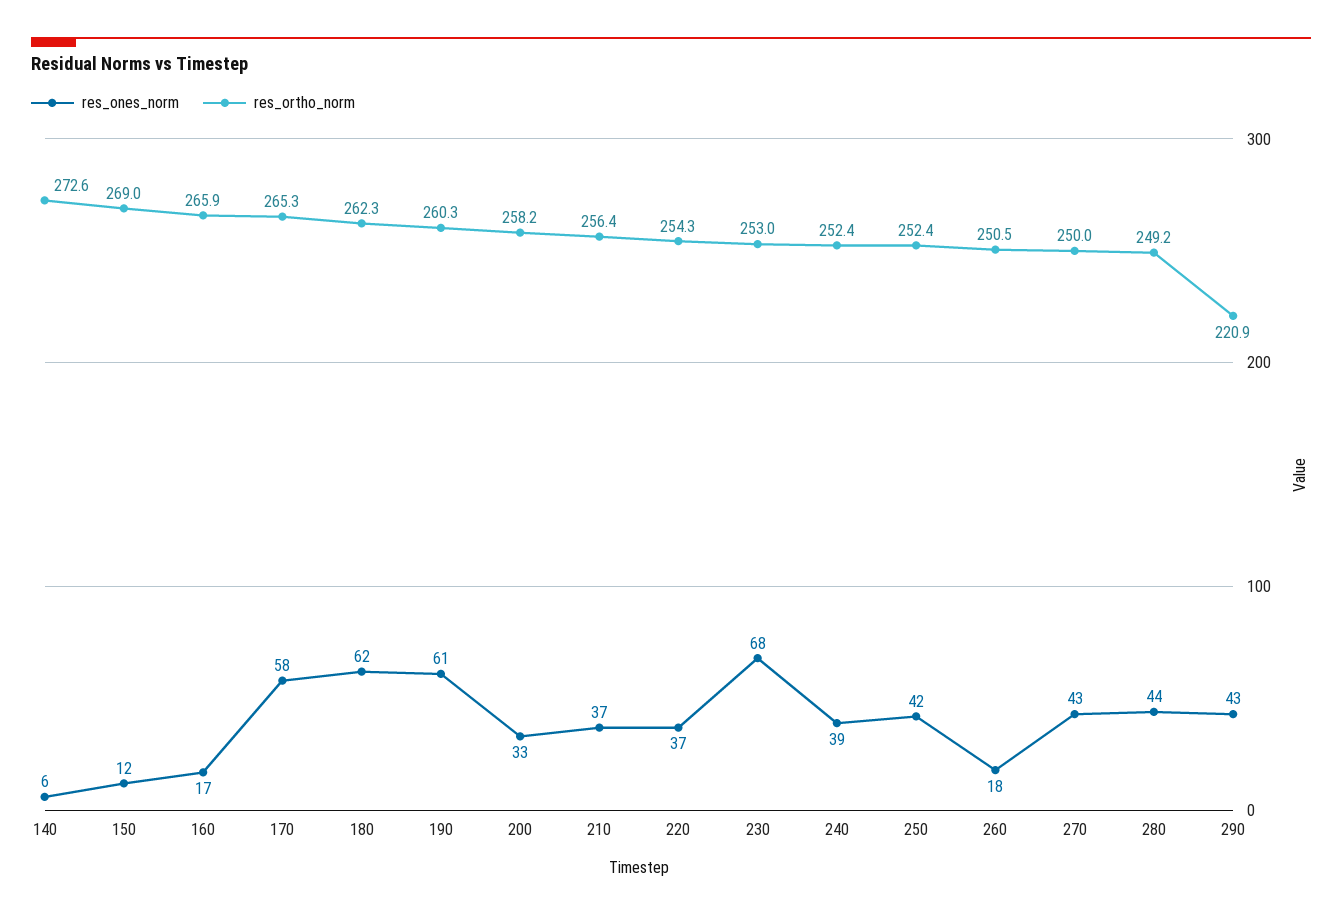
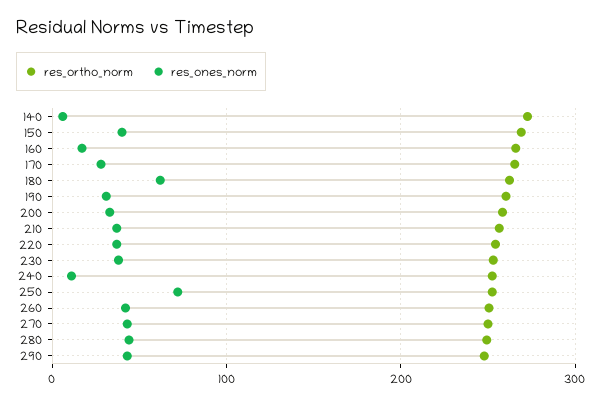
  {
    "res_ones_norm": {
      "140": 6,
-     "150": 12,
+     "150": 40,
      "160": 17,
-     "170": 58,
+     "170": 30,
      "180": 62,
-     "190": 61,
+     "190": 30,
      "200": 33,
      "210": 37,
      "220": 37,
-     "230": 68,
+     "230": 40,
-     "240": 39,
+     "240": 10,
-     "250": 42,
+     "250": 70,
-     "260": 18,
+     "260": 40,
      "270": 43,
      "280": 44,
      "290": 43
    },
    "res_ortho_norm": {
      "140": 272.6,
      "150": 269,
      "160": 265.9,
      "170": 265.3,
      "180": 262.3,
      "190": 260.3,
      "200": 258.2,
      "210": 256.4,
      "220": 254.3,
      "230": 253,
      "240": 252.4,
      "250": 252.4,
      "260": 250.5,
      "270": 250,
      "280": 249.2,
-     "290": 220.9
+     "290": 250
    }
  }

